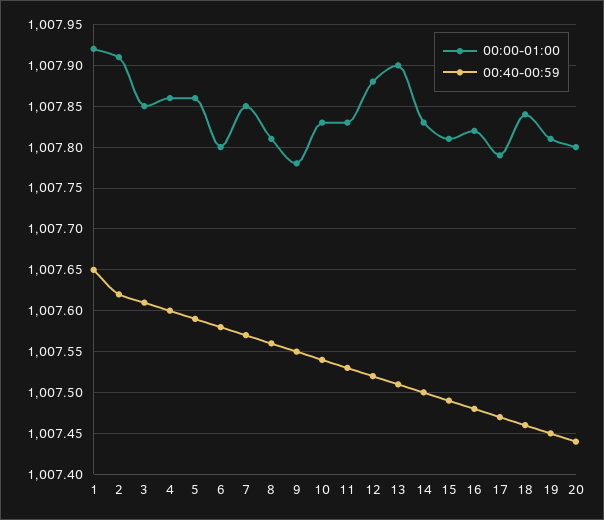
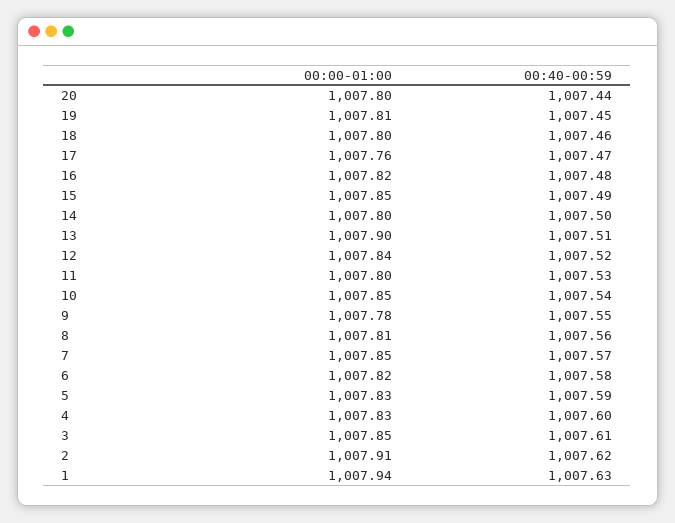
  {
    "00:00-01:00": {
-     "1": 1007.92,
+     "1": 1007.94,
      "2": 1007.91,
      "3": 1007.85,
-     "4": 1007.86,
+     "4": 1007.83,
-     "5": 1007.86,
+     "5": 1007.83,
-     "6": 1007.8,
+     "6": 1007.82,
      "7": 1007.85,
      "8": 1007.81,
      "9": 1007.78,
-     "10": 1007.83,
+     "10": 1007.85,
-     "11": 1007.83,
+     "11": 1007.8,
-     "12": 1007.88,
+     "12": 1007.84,
      "13": 1007.9,
-     "14": 1007.83,
+     "14": 1007.8,
-     "15": 1007.81,
+     "15": 1007.85,
      "16": 1007.82,
-     "17": 1007.79,
+     "17": 1007.76,
-     "18": 1007.84,
+     "18": 1007.8,
      "19": 1007.81,
      "20": 1007.8
    },
    "00:40-00:59": {
-     "1": 1007.65,
+     "1": 1007.63,
      "2": 1007.62,
      "3": 1007.61,
      "4": 1007.6,
      "5": 1007.59,
      "6": 1007.58,
      "7": 1007.57,
      "8": 1007.56,
      "9": 1007.55,
      "10": 1007.54,
      "11": 1007.53,
      "12": 1007.52,
      "13": 1007.51,
      "14": 1007.5,
      "15": 1007.49,
      "16": 1007.48,
      "17": 1007.47,
      "18": 1007.46,
      "19": 1007.45,
      "20": 1007.44
    }
  }

